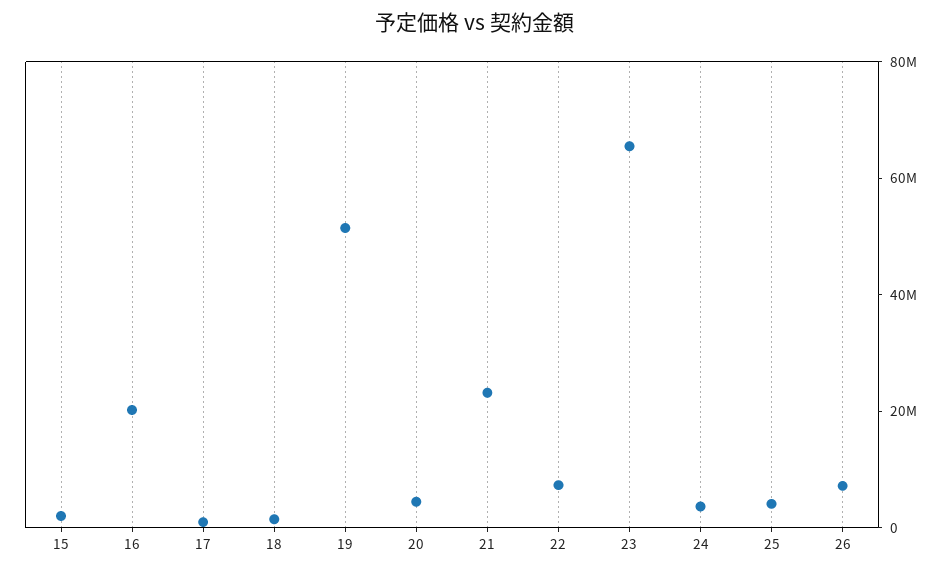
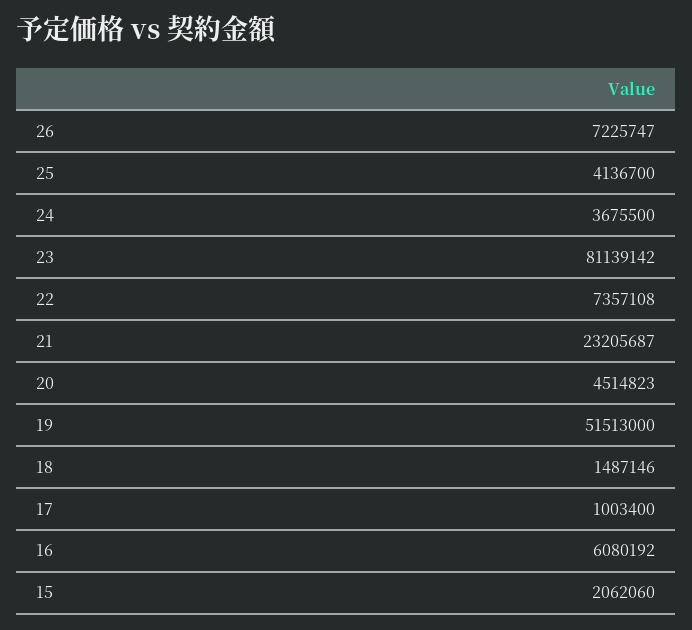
  {
    "15": 2062060,
-   "16": 20000000,
+   "16": 6080192,
    "17": 1003400,
    "18": 1487146,
    "19": 51513000,
    "20": 4514823,
    "21": 23205687,
    "22": 7357108,
-   "23": 65000000,
+   "23": 81139142,
    "24": 3675500,
    "25": 4136700,
    "26": 7225747
  }

